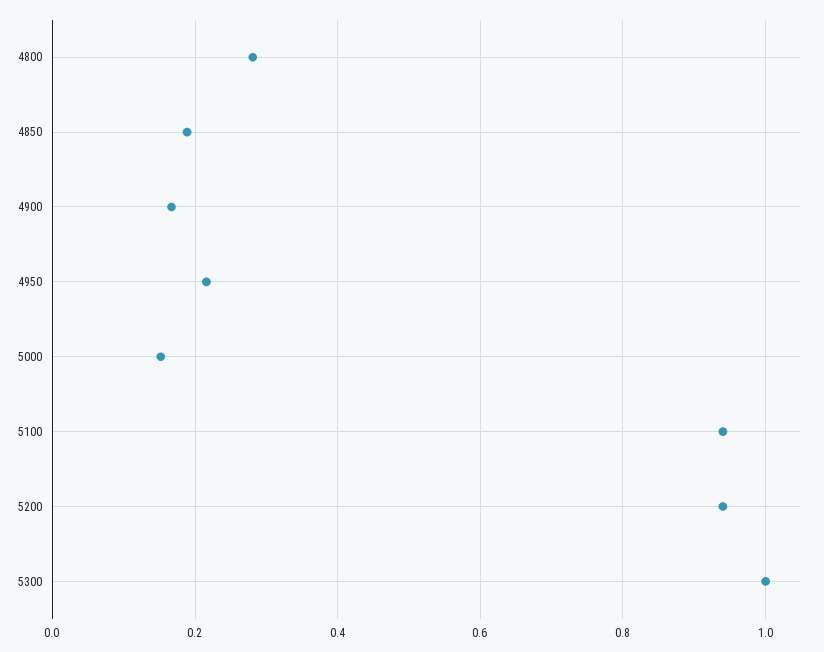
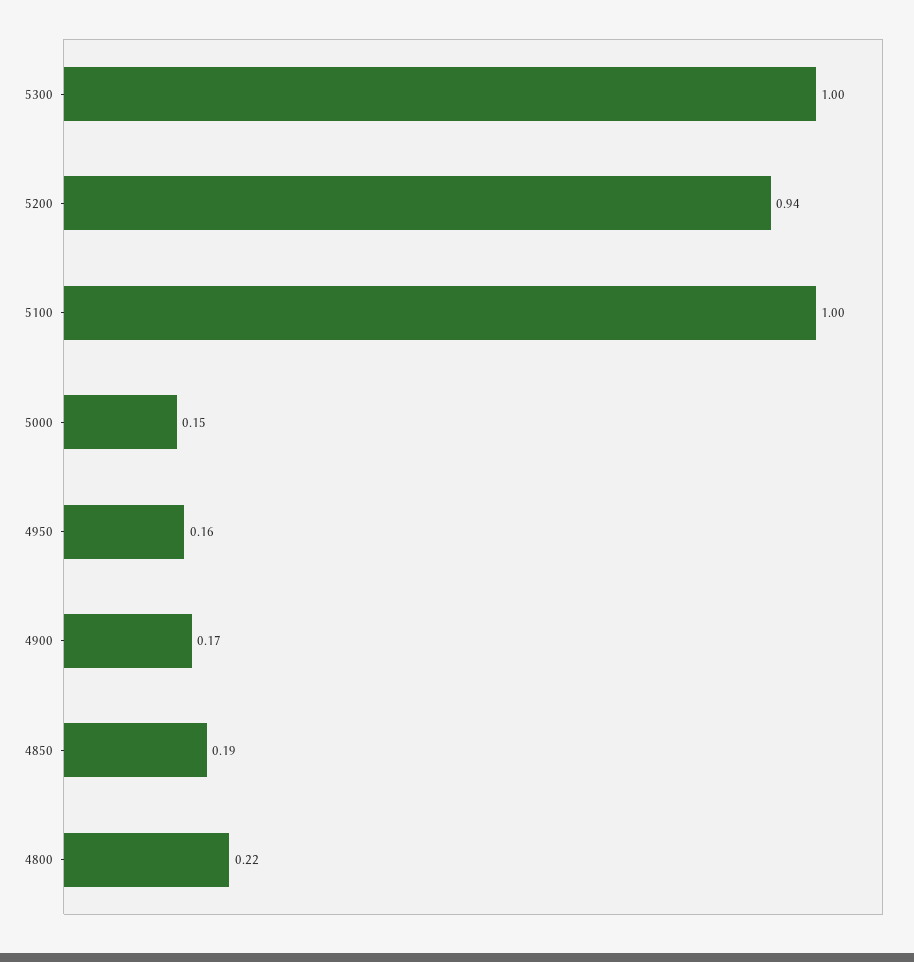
  {
-   "4800": 0.28,
+   "4800": 0.22,
    "4850": 0.19,
    "4900": 0.17,
-   "4950": 0.22,
+   "4950": 0.16,
    "5000": 0.15,
-   "5100": 0.94,
+   "5100": 1,
    "5200": 0.94,
    "5300": 1
  }

